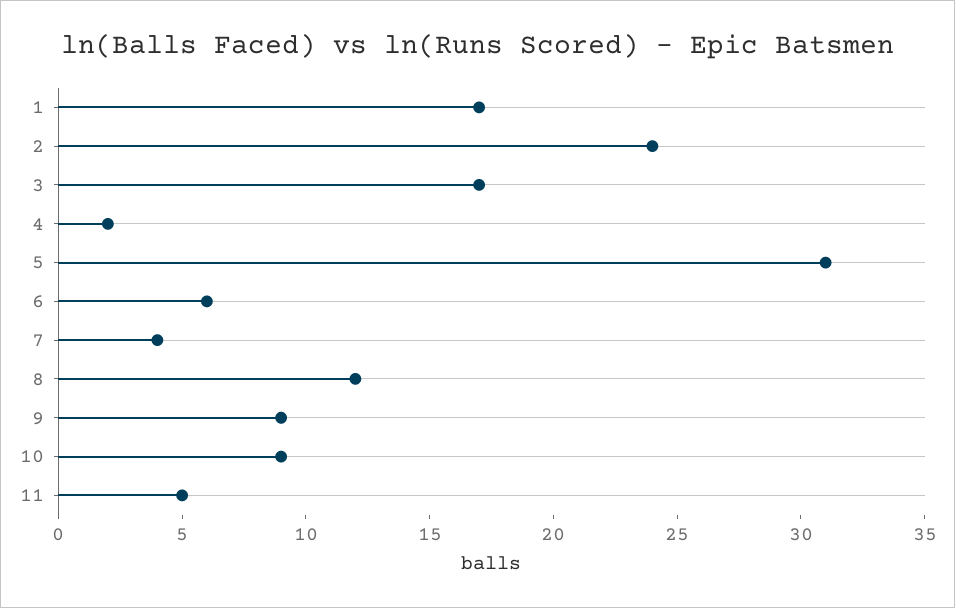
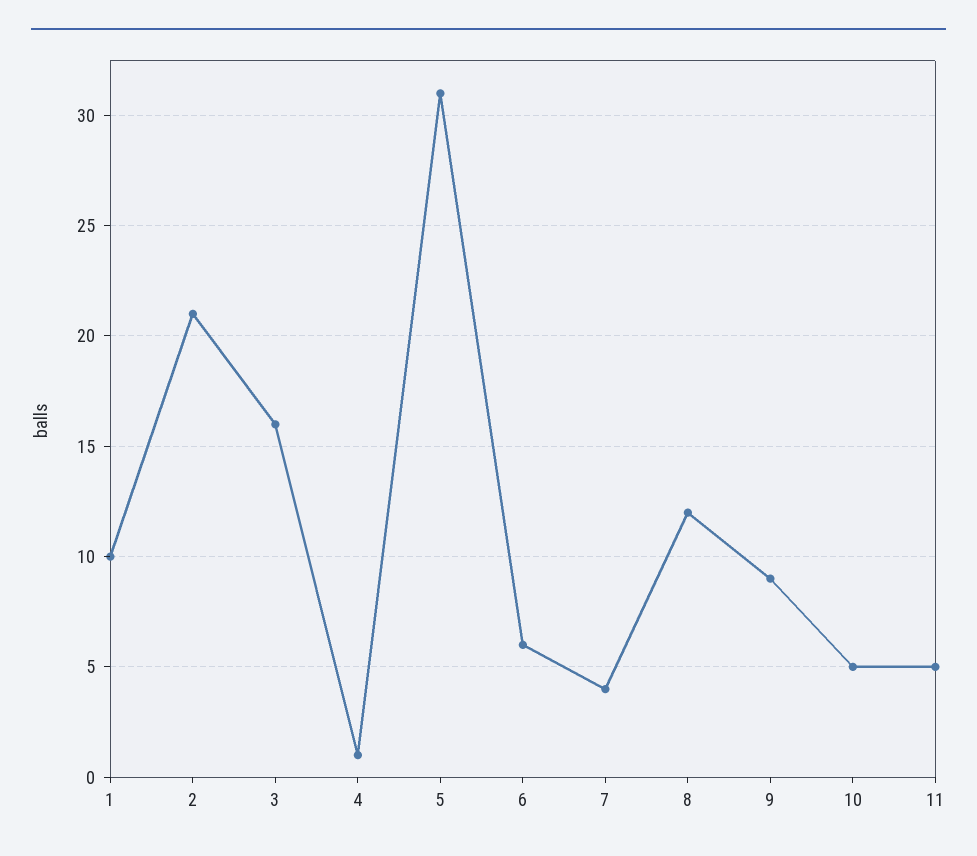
  {
-   "1": 17,
+   "1": 10,
-   "2": 24,
+   "2": 21,
-   "3": 17,
+   "3": 16,
-   "4": 2,
+   "4": 1,
    "5": 31,
    "6": 6,
    "7": 4,
    "8": 12,
    "9": 9,
-   "10": 9,
+   "10": 5,
    "11": 5
  }

